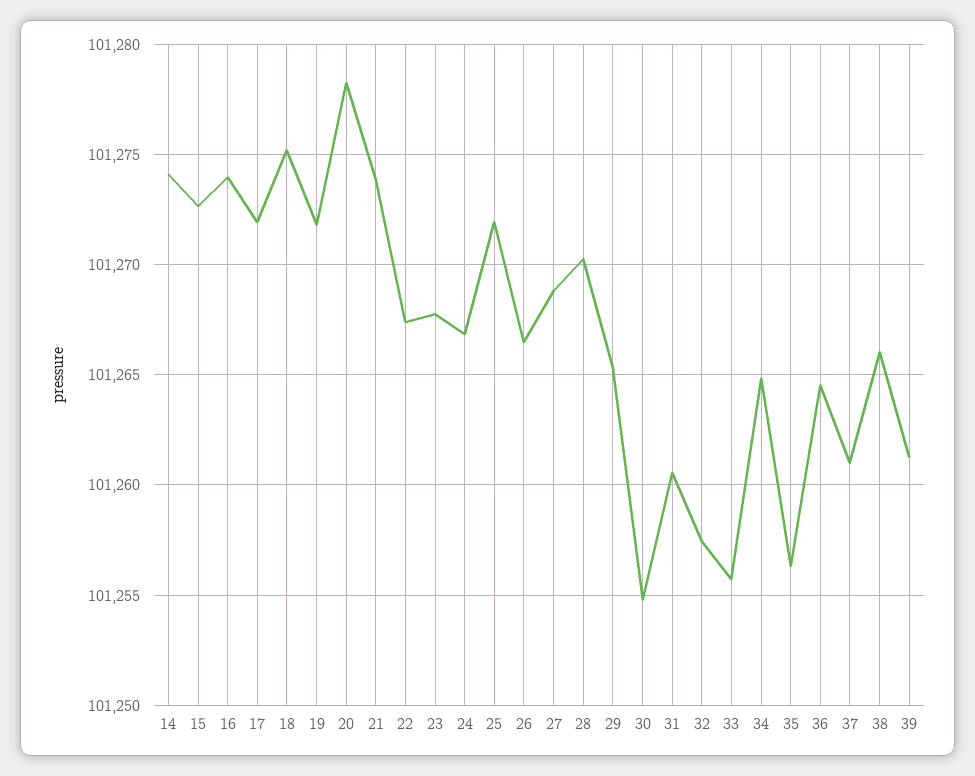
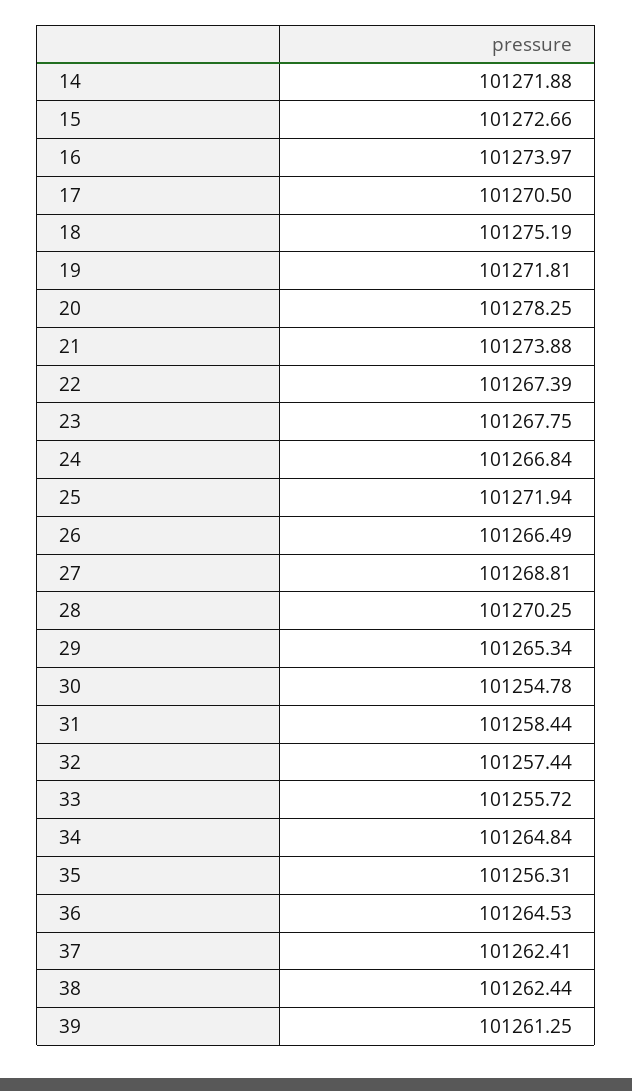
  {
-   "14": 101274,
+   "14": 101271.88,
    "15": 101272.66,
    "16": 101273.97,
-   "17": 101272,
+   "17": 101270.5,
    "18": 101275.19,
    "19": 101271.81,
    "20": 101278.25,
    "21": 101273.88,
    "22": 101267.39,
    "23": 101267.75,
    "24": 101266.84,
    "25": 101271.94,
    "26": 101266.49,
    "27": 101268.81,
    "28": 101270.25,
    "29": 101265.34,
    "30": 101254.78,
-   "31": 101260.5,
+   "31": 101258.44,
    "32": 101257.44,
    "33": 101255.72,
    "34": 101264.84,
    "35": 101256.31,
    "36": 101264.53,
-   "37": 101261,
+   "37": 101262.41,
-   "38": 101266,
+   "38": 101262.44,
    "39": 101261.25
  }

